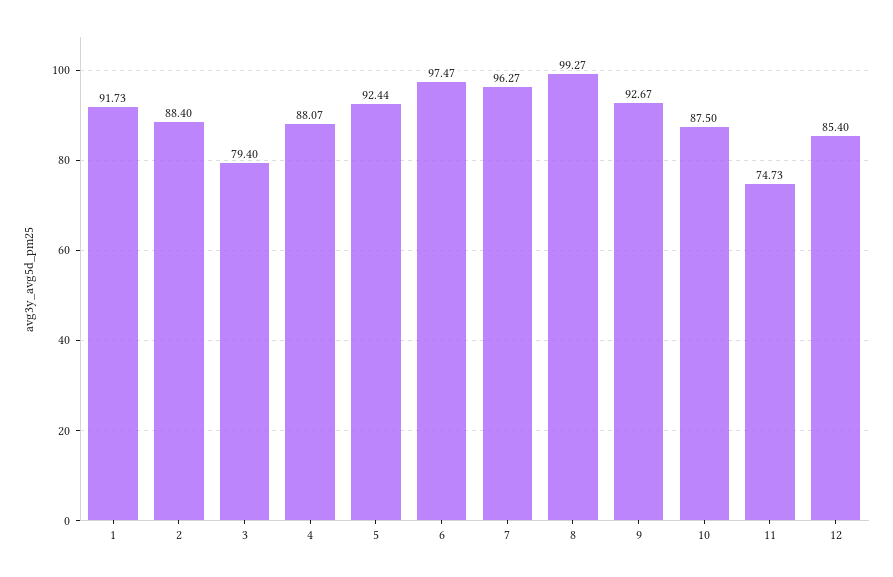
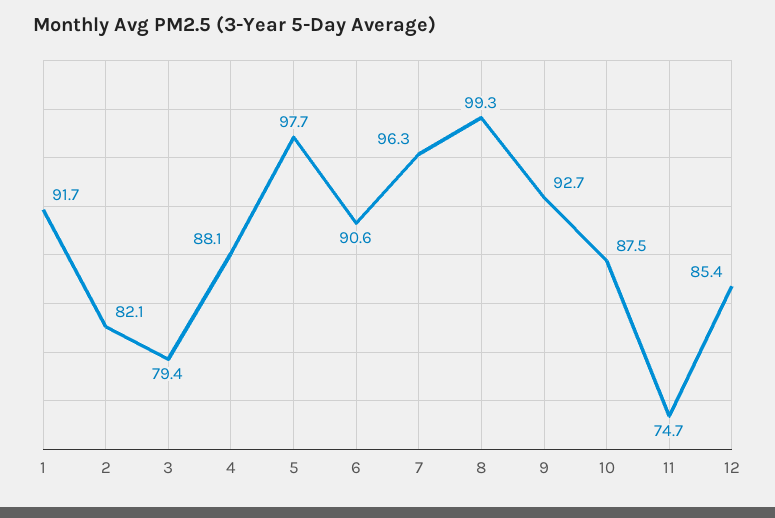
  {
    "1": 91.73,
-   "2": 88.4,
+   "2": 82.1,
    "3": 79.4,
    "4": 88.07,
-   "5": 92.44,
+   "5": 97.7,
-   "6": 97.47,
+   "6": 90.6,
    "7": 96.27,
    "8": 99.27,
    "9": 92.67,
    "10": 87.5,
    "11": 74.73,
    "12": 85.4
  }

